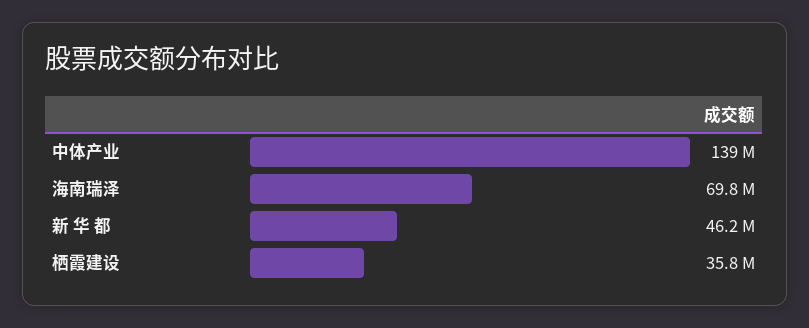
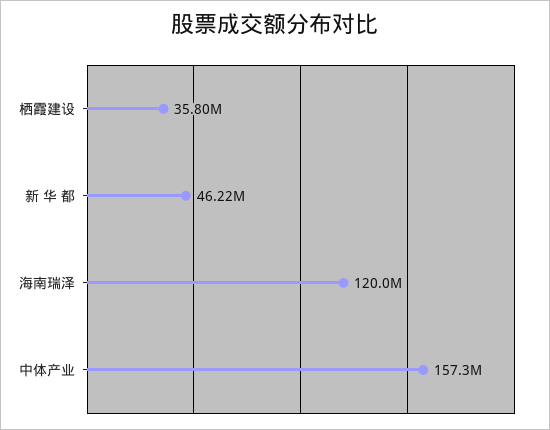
  {
-   "中体产业": 139000000,
+   "中体产业": 157300000,
-   "海南瑞泽": 69800000,
+   "海南瑞泽": 120000000,
    "新 华 都": 46220000,
    "栖霞建设": 35800000
  }

